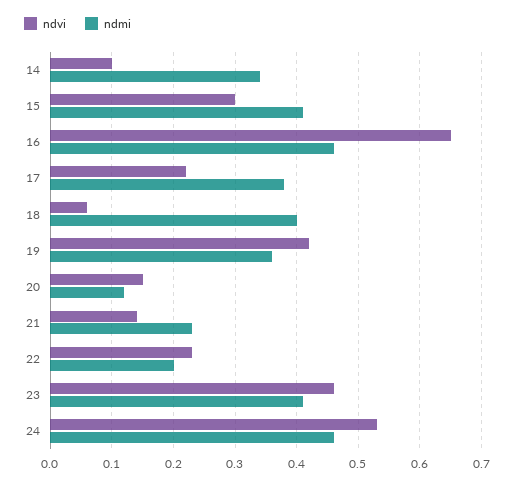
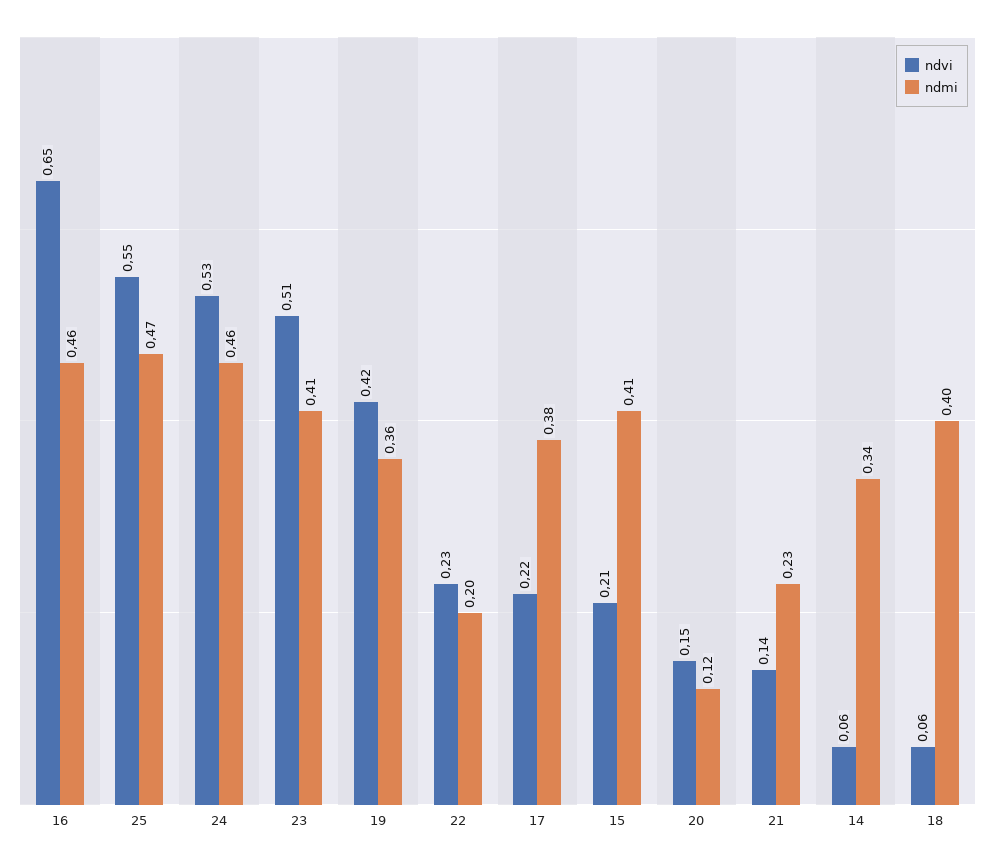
  {
    "ndvi": {
-     "14": 0.1,
+     "14": 0.06,
-     "15": 0.3,
+     "15": 0.21,
      "16": 0.65,
      "17": 0.22,
      "18": 0.06,
      "19": 0.42,
      "20": 0.15,
      "21": 0.14,
      "22": 0.23,
-     "23": 0.46,
+     "23": 0.51,
-     "24": 0.53
+     "24": 0.53,
+     "25": 0.55
    },
    "ndmi": {
      "14": 0.34,
      "15": 0.41,
      "16": 0.46,
      "17": 0.38,
      "18": 0.4,
      "19": 0.36,
      "20": 0.12,
      "21": 0.23,
      "22": 0.2,
      "23": 0.41,
-     "24": 0.46
+     "24": 0.46,
+     "25": 0.47
    }
  }

